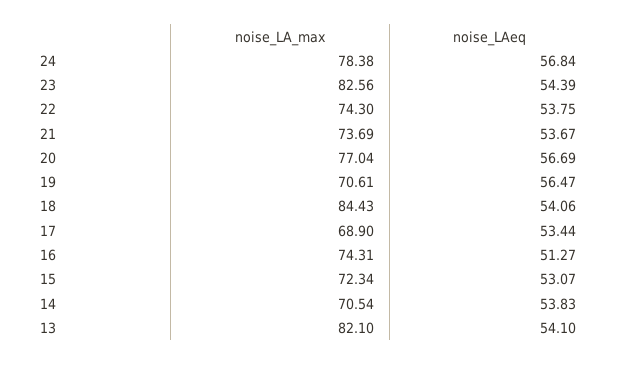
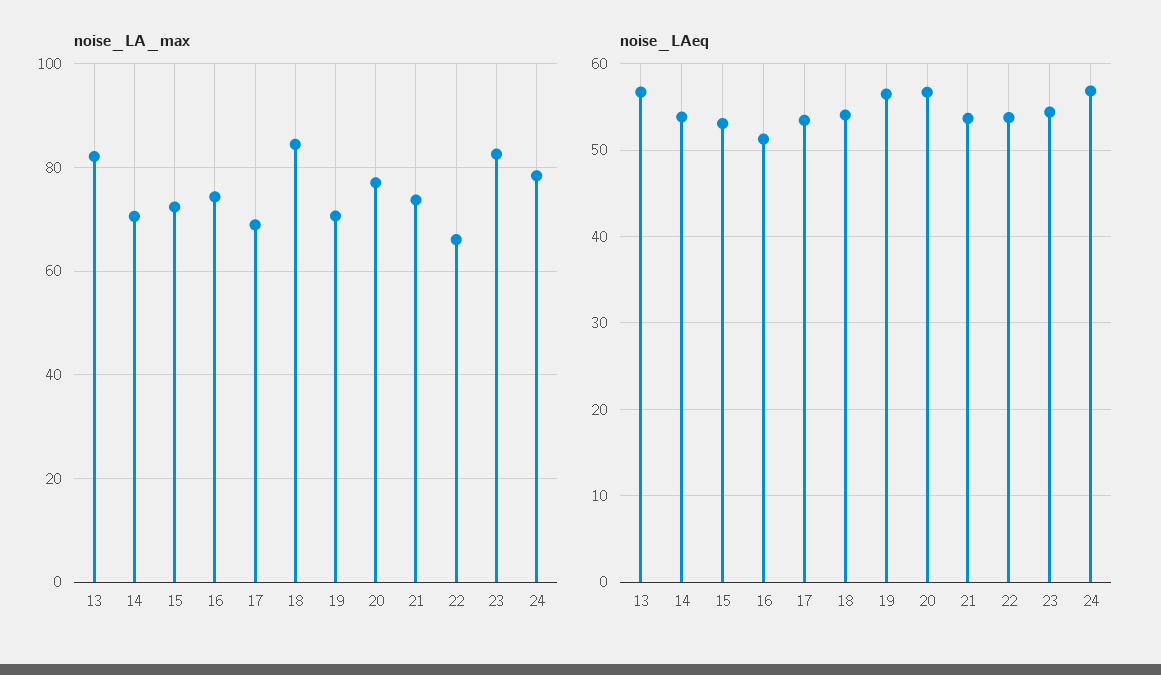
  {
    "noise_LA_max": {
      "24": 78.38,
      "23": 82.56,
-     "22": 74.3,
+     "22": 66,
      "21": 73.69,
      "20": 77.04,
      "19": 70.61,
      "18": 84.43,
      "17": 68.9,
      "16": 74.31,
      "15": 72.34,
      "14": 70.54,
      "13": 82.1
    },
    "noise_LAeq": {
      "24": 56.84,
      "23": 54.39,
      "22": 53.75,
      "21": 53.67,
      "20": 56.69,
      "19": 56.47,
      "18": 54.06,
      "17": 53.44,
      "16": 51.27,
      "15": 53.07,
      "14": 53.83,
-     "13": 54.1
+     "13": 57
    }
  }

